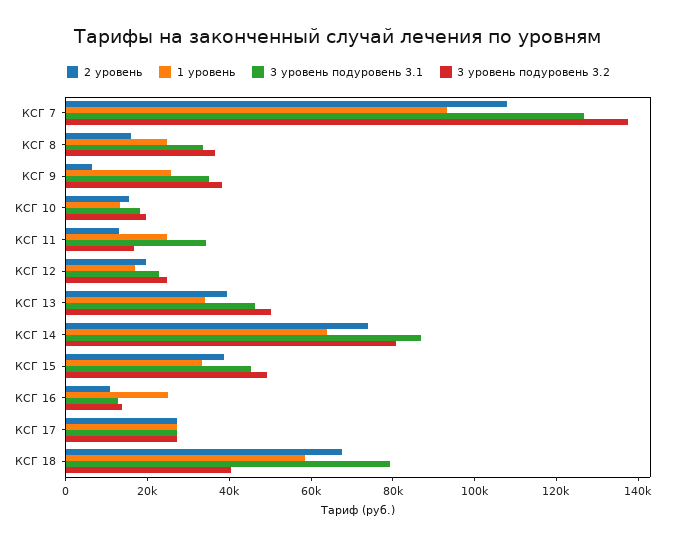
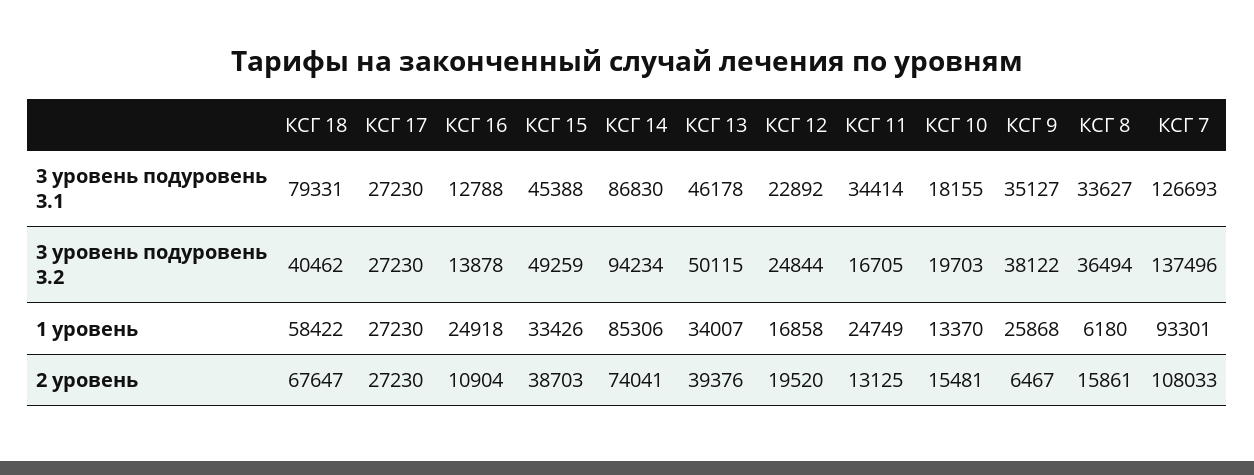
  {
    "2 уровень": {
      "КСГ 7": 108033,
      "КСГ 8": 15861,
      "КСГ 9": 6467,
      "КСГ 10": 15481,
      "КСГ 11": 13125,
      "КСГ 12": 19520,
      "КСГ 13": 39376,
      "КСГ 14": 74041,
      "КСГ 15": 38703,
      "КСГ 16": 10904,
      "КСГ 17": 27230,
      "КСГ 18": 67647
    },
    "1 уровень": {
      "КСГ 7": 93301,
-     "КСГ 8": 25000,
+     "КСГ 8": 6180,
      "КСГ 9": 25868,
      "КСГ 10": 13370,
      "КСГ 11": 24749,
      "КСГ 12": 16858,
      "КСГ 13": 34007,
-     "КСГ 14": 65000,
+     "КСГ 14": 85306,
      "КСГ 15": 33426,
      "КСГ 16": 24918,
      "КСГ 17": 27230,
      "КСГ 18": 58422
    },
    "3 уровень подуровень 3.1": {
      "КСГ 7": 126693,
      "КСГ 8": 33627,
      "КСГ 9": 35127,
      "КСГ 10": 18155,
      "КСГ 11": 34414,
      "КСГ 12": 22892,
      "КСГ 13": 46178,
      "КСГ 14": 86830,
      "КСГ 15": 45388,
      "КСГ 16": 12788,
      "КСГ 17": 27230,
      "КСГ 18": 79331
    },
    "3 уровень подуровень 3.2": {
      "КСГ 7": 137496,
      "КСГ 8": 36494,
      "КСГ 9": 38122,
      "КСГ 10": 19703,
      "КСГ 11": 16705,
      "КСГ 12": 24844,
      "КСГ 13": 50115,
-     "КСГ 14": 80000,
+     "КСГ 14": 94234,
      "КСГ 15": 49259,
      "КСГ 16": 13878,
      "КСГ 17": 27230,
      "КСГ 18": 40462
    }
  }

